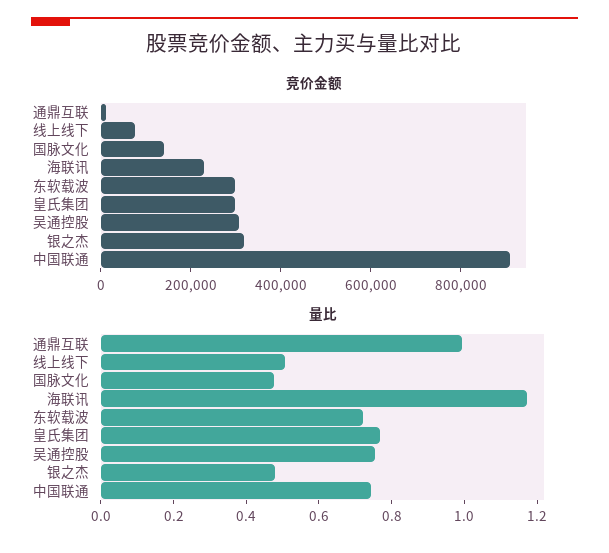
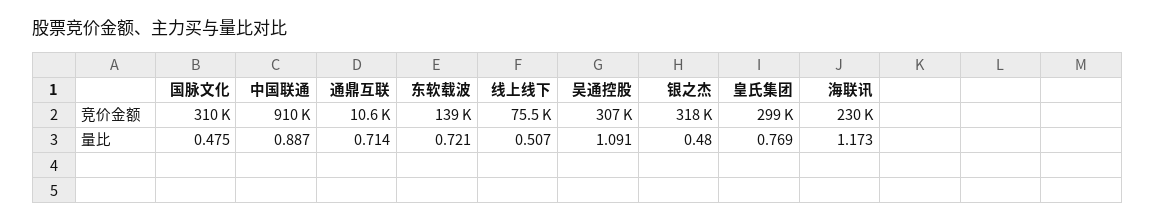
  {
    "竞价金额": {
      "通鼎互联": 10600,
      "线上线下": 75500,
-     "国脉文化": 150000,
+     "国脉文化": 310000,
      "海联讯": 230000,
-     "东软载波": 300000,
+     "东软载波": 139000,
      "皇氏集团": 299000,
      "吴通控股": 307000,
      "银之杰": 318000,
      "中国联通": 910000
    },
    "量比": {
-     "通鼎互联": 1,
+     "通鼎互联": 0.714,
      "线上线下": 0.507,
      "国脉文化": 0.475,
      "海联讯": 1.173,
      "东软载波": 0.721,
      "皇氏集团": 0.769,
-     "吴通控股": 0.75,
+     "吴通控股": 1.091,
      "银之杰": 0.48,
-     "中国联通": 0.75
+     "中国联通": 0.887
    }
  }

